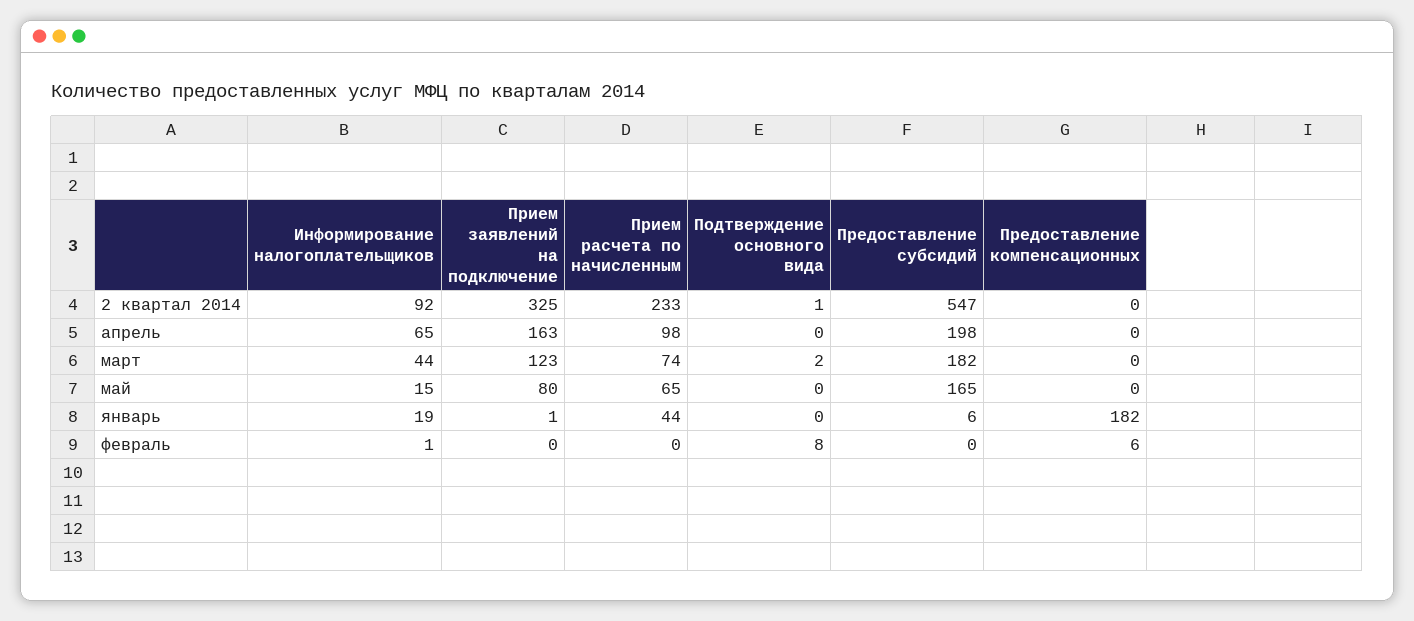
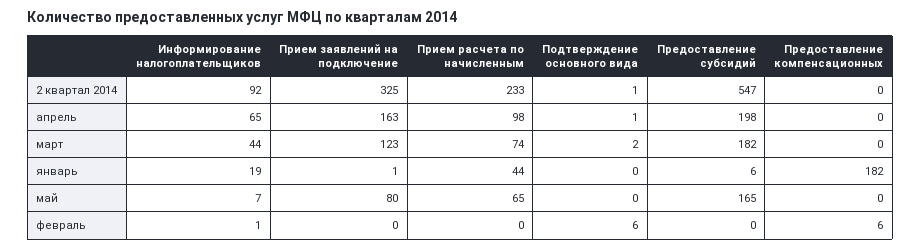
  {
    "Информирование налогоплательщиков": {
      "2 квартал 2014": 92,
      "апрель": 65,
      "март": 44,
-     "май": 15,
+     "май": 7,
      "январь": 19,
      "февраль": 1
    },
    "Прием заявлений на подключение": {
      "2 квартал 2014": 325,
      "апрель": 163,
      "март": 123,
      "май": 80,
      "январь": 1,
      "февраль": 0
    },
    "Прием расчета по начисленным": {
      "2 квартал 2014": 233,
      "апрель": 98,
      "март": 74,
      "май": 65,
      "январь": 44,
      "февраль": 0
    },
    "Подтверждение основного вида": {
      "2 квартал 2014": 1,
-     "апрель": 0,
+     "апрель": 1,
      "март": 2,
      "май": 0,
      "январь": 0,
-     "февраль": 8
+     "февраль": 6
    },
    "Предоставление субсидий": {
      "2 квартал 2014": 547,
      "апрель": 198,
      "март": 182,
      "май": 165,
      "январь": 6,
      "февраль": 0
    },
    "Предоставление компенсационных": {
      "2 квартал 2014": 0,
      "апрель": 0,
      "март": 0,
      "май": 0,
      "январь": 182,
      "февраль": 6
    }
  }

